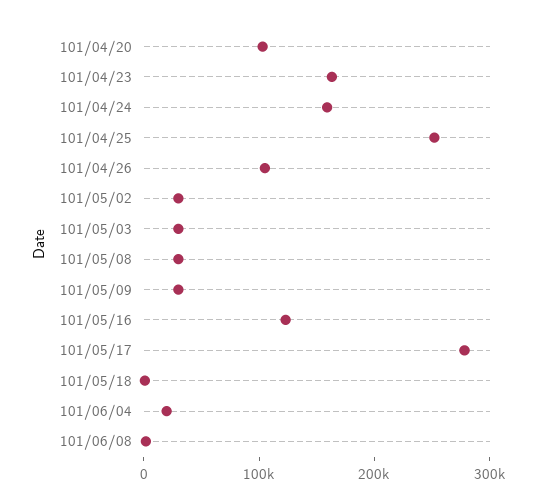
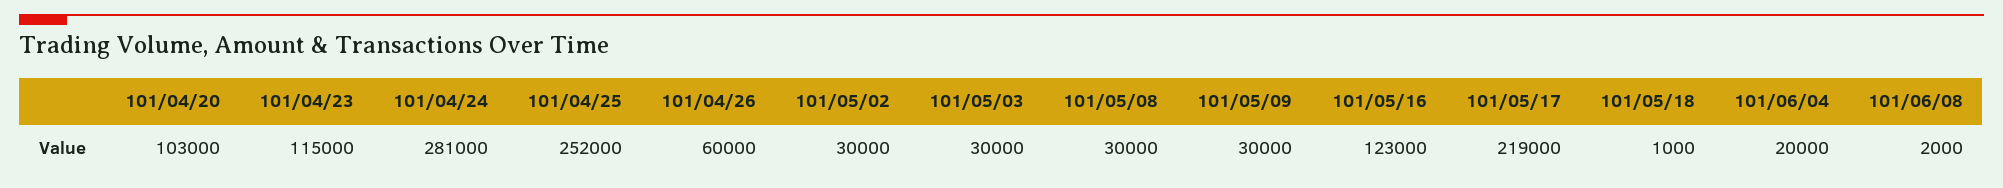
  {
    "101/04/20": 103000,
-   "101/04/23": 160000,
+   "101/04/23": 115000,
-   "101/04/24": 160000,
+   "101/04/24": 281000,
    "101/04/25": 252000,
-   "101/04/26": 100000,
+   "101/04/26": 60000,
    "101/05/02": 30000,
    "101/05/03": 30000,
    "101/05/08": 30000,
    "101/05/09": 30000,
    "101/05/16": 123000,
-   "101/05/17": 280000,
+   "101/05/17": 219000,
    "101/05/18": 1000,
    "101/06/04": 20000,
    "101/06/08": 2000
  }

